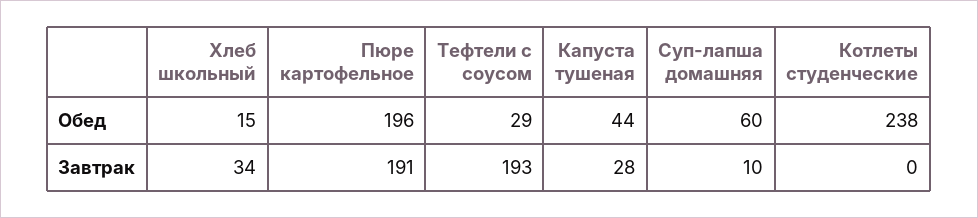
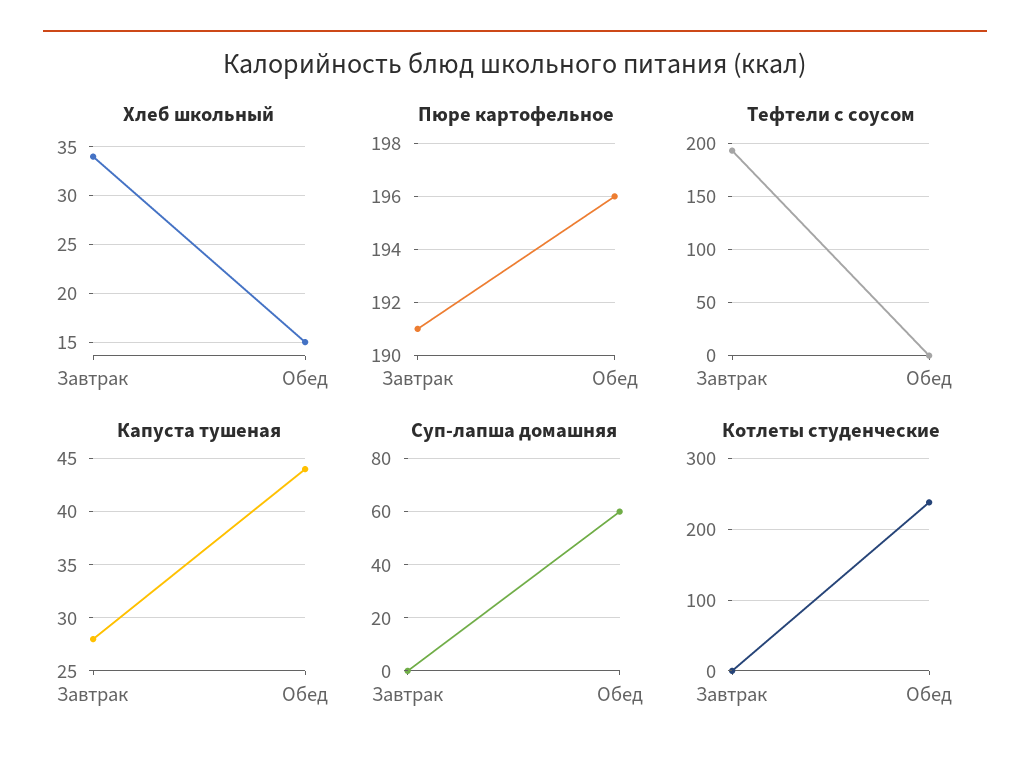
  {
    "Хлеб школьный": {
      "Обед": 15,
      "Завтрак": 34
    },
    "Пюре картофельное": {
      "Обед": 196,
      "Завтрак": 191
    },
    "Тефтели с соусом": {
-     "Обед": 29,
+     "Обед": 0,
      "Завтрак": 193
    },
    "Капуста тушеная": {
      "Обед": 44,
      "Завтрак": 28
    },
    "Суп-лапша домашняя": {
      "Обед": 60,
-     "Завтрак": 10
+     "Завтрак": 0
    },
    "Котлеты студенческие": {
      "Обед": 238,
      "Завтрак": 0
    }
  }

